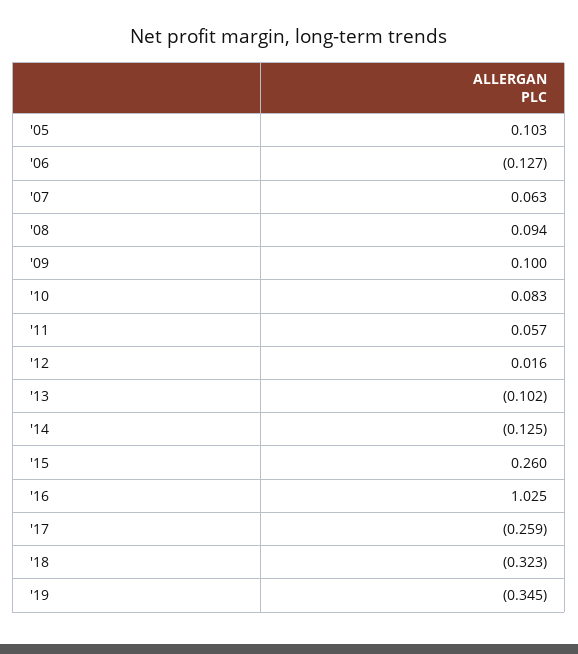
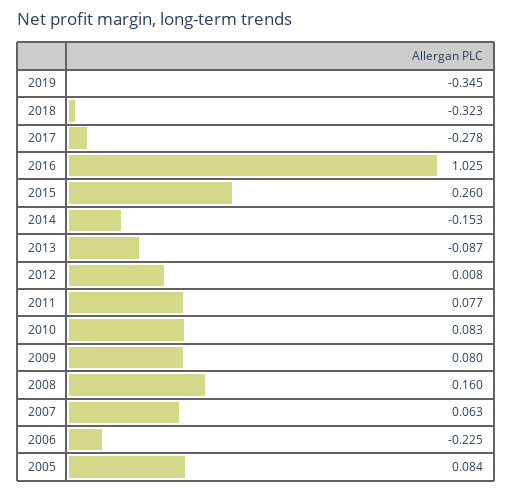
  {
-   "'05": 0.103,
+   "'05": 0.084,
-   "'06": -0.127,
+   "'06": -0.225,
    "'07": 0.063,
-   "'08": 0.094,
+   "'08": 0.16,
-   "'09": 0.1,
+   "'09": 0.08,
    "'10": 0.083,
-   "'11": 0.057,
+   "'11": 0.077,
-   "'12": 0.016,
+   "'12": 0.008,
-   "'13": -0.102,
+   "'13": -0.087,
-   "'14": -0.125,
+   "'14": -0.153,
    "'15": 0.26,
    "'16": 1.025,
-   "'17": -0.259,
+   "'17": -0.278,
    "'18": -0.323,
    "'19": -0.345
  }

